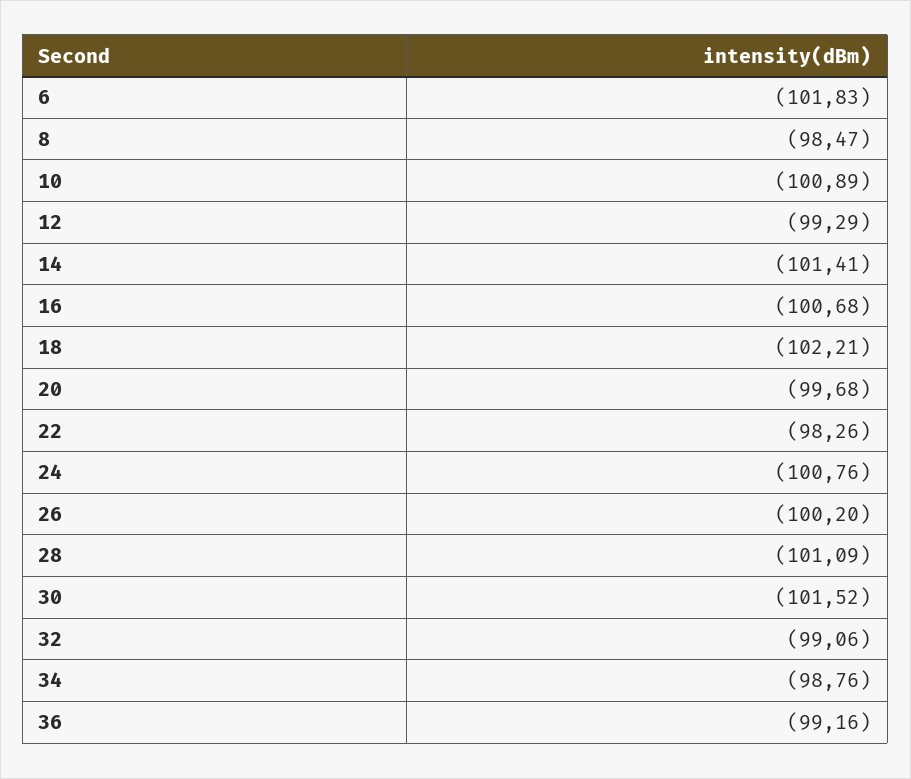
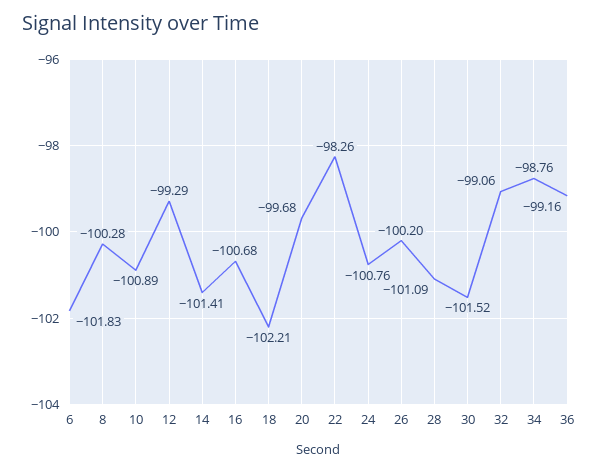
  {
    "6": -101.83,
-   "8": -98.47,
+   "8": -100.28,
    "10": -100.89,
    "12": -99.29,
    "14": -101.41,
    "16": -100.68,
    "18": -102.21,
    "20": -99.68,
    "22": -98.26,
    "24": -100.76,
    "26": -100.2,
    "28": -101.09,
    "30": -101.52,
    "32": -99.06,
    "34": -98.76,
    "36": -99.16
  }

